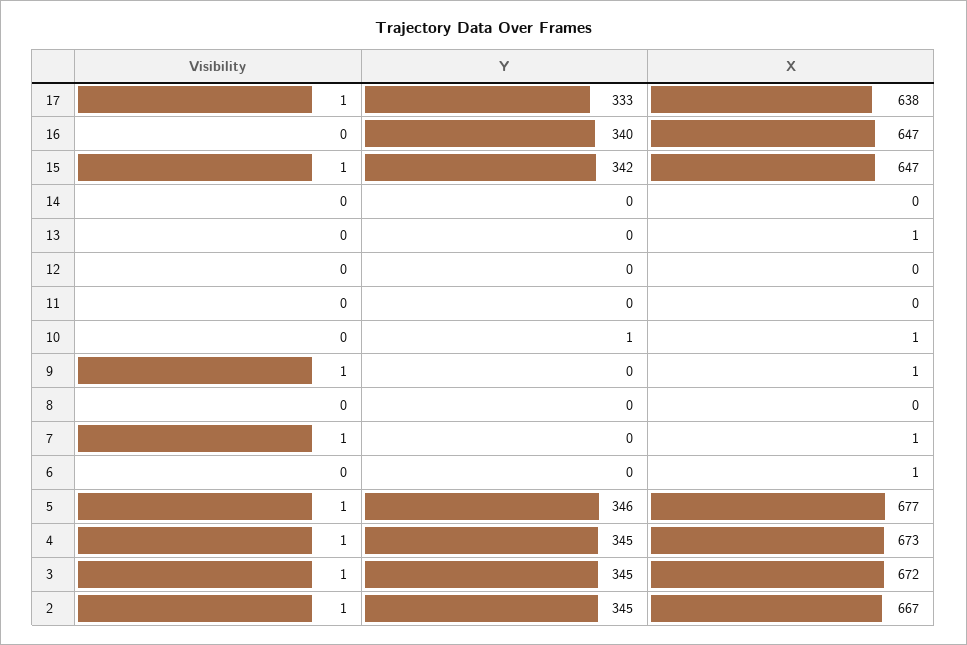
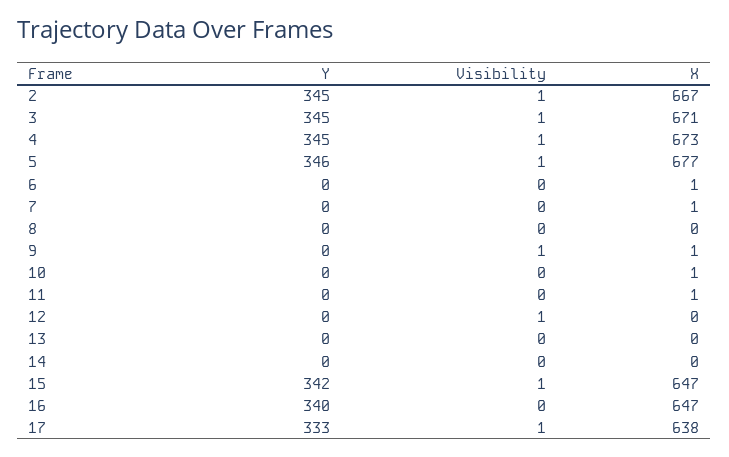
  {
    "Visibility": {
      "17": 1,
      "16": 0,
      "15": 1,
      "14": 0,
      "13": 0,
-     "12": 0,
+     "12": 1,
      "11": 0,
      "10": 0,
      "9": 1,
      "8": 0,
-     "7": 1,
+     "7": 0,
      "6": 0,
      "5": 1,
      "4": 1,
      "3": 1,
      "2": 1
    },
    "Y": {
      "17": 333,
      "16": 340,
      "15": 342,
      "14": 0,
      "13": 0,
      "12": 0,
      "11": 0,
-     "10": 1,
+     "10": 0,
      "9": 0,
      "8": 0,
      "7": 0,
      "6": 0,
      "5": 346,
      "4": 345,
      "3": 345,
      "2": 345
    },
    "X": {
      "17": 638,
      "16": 647,
      "15": 647,
      "14": 0,
-     "13": 1,
+     "13": 0,
      "12": 0,
-     "11": 0,
+     "11": 1,
      "10": 1,
      "9": 1,
      "8": 0,
      "7": 1,
      "6": 1,
      "5": 677,
      "4": 673,
-     "3": 672,
+     "3": 671,
      "2": 667
    }
  }

